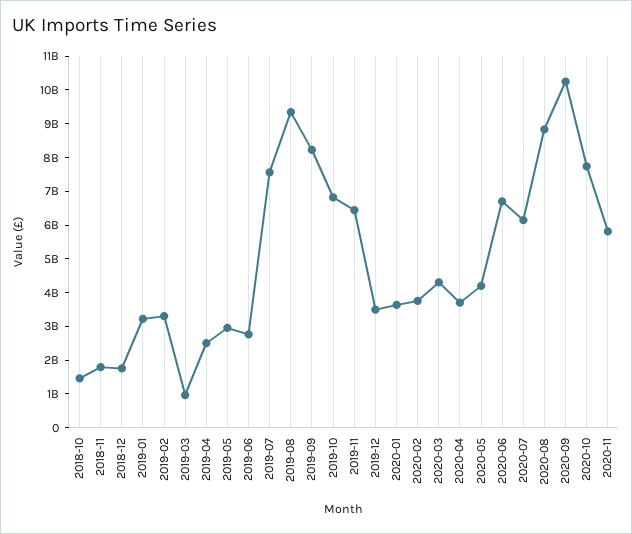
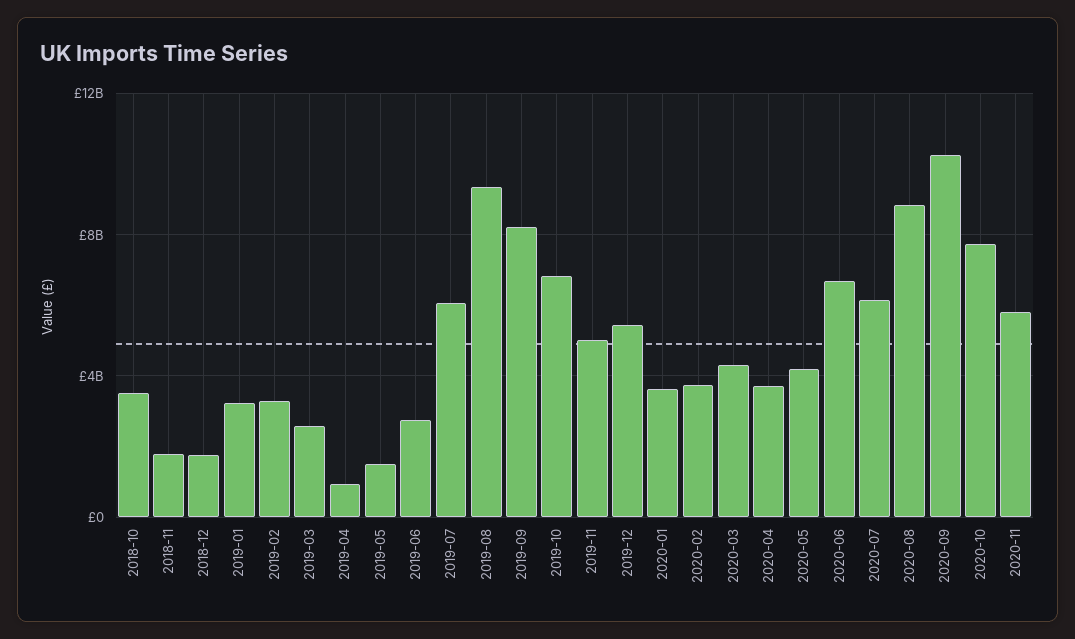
  {
-   "2018-10": 1500000000,
+   "2018-10": 3500000000,
    "2018-11": 1750000000,
    "2018-12": 1750000000,
    "2019-01": 3250000000,
    "2019-02": 3250000000,
-   "2019-03": 1000000000,
+   "2019-03": 2500000000,
-   "2019-04": 2500000000,
+   "2019-04": 1000000000,
-   "2019-05": 3000000000,
+   "2019-05": 1500000000,
    "2019-06": 2750000000,
-   "2019-07": 7500000000,
+   "2019-07": 6000000000,
    "2019-08": 9250000000,
    "2019-09": 8250000000,
    "2019-10": 6750000000,
-   "2019-11": 6500000000,
+   "2019-11": 5000000000,
-   "2019-12": 3500000000,
+   "2019-12": 5500000000,
    "2020-01": 3750000000,
    "2020-02": 3750000000,
    "2020-03": 4250000000,
    "2020-04": 3750000000,
    "2020-05": 4250000000,
    "2020-06": 6750000000,
    "2020-07": 6250000000,
    "2020-08": 8750000000,
    "2020-09": 10250000000,
    "2020-10": 7750000000,
    "2020-11": 5750000000
  }

